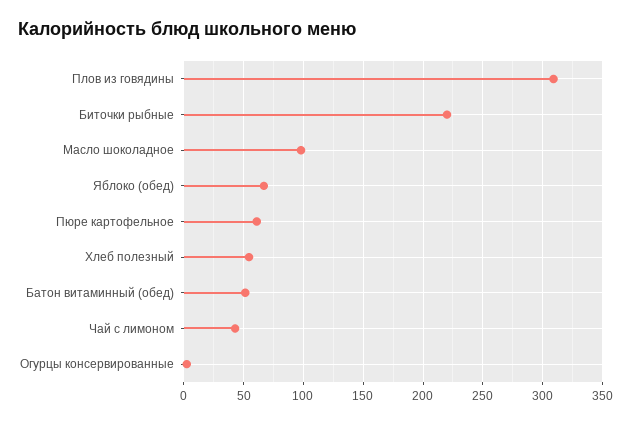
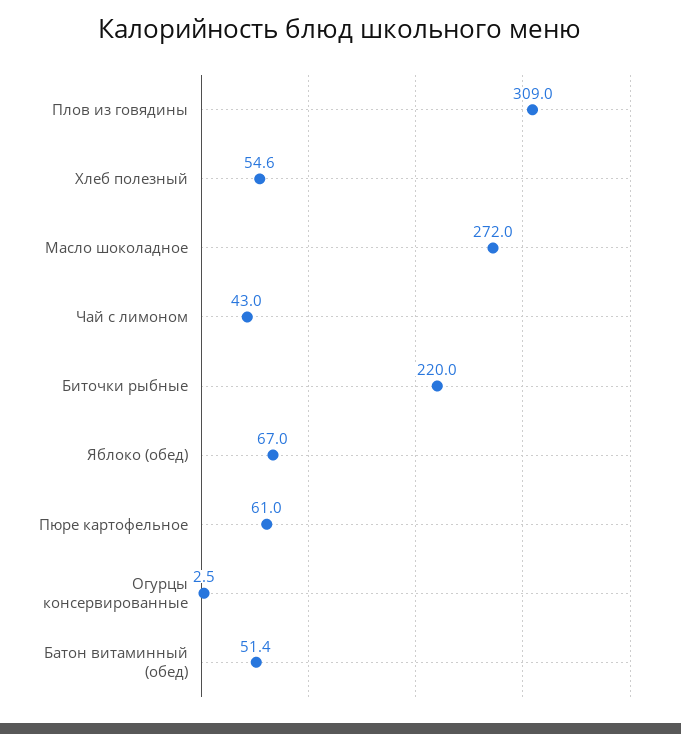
  {
    "Плов из говядины": 309,
    "Биточки рыбные": 220,
-   "Масло шоколадное": 100,
+   "Масло шоколадное": 272,
    "Яблоко (обед)": 67,
    "Пюре картофельное": 61,
    "Хлеб полезный": 54.6,
    "Батон витаминный (обед)": 51.4,
    "Чай с лимоном": 43,
    "Огурцы консервированные": 2.5
  }

